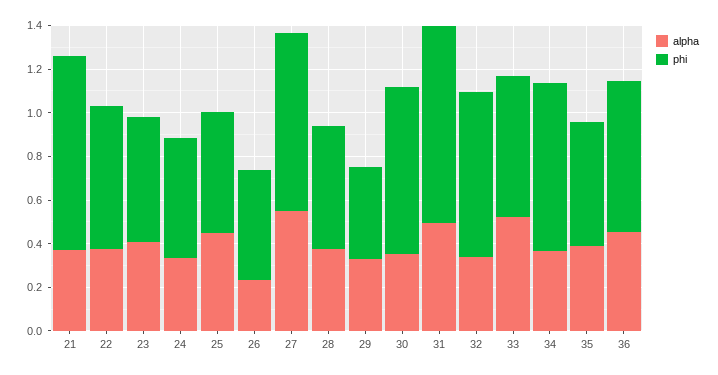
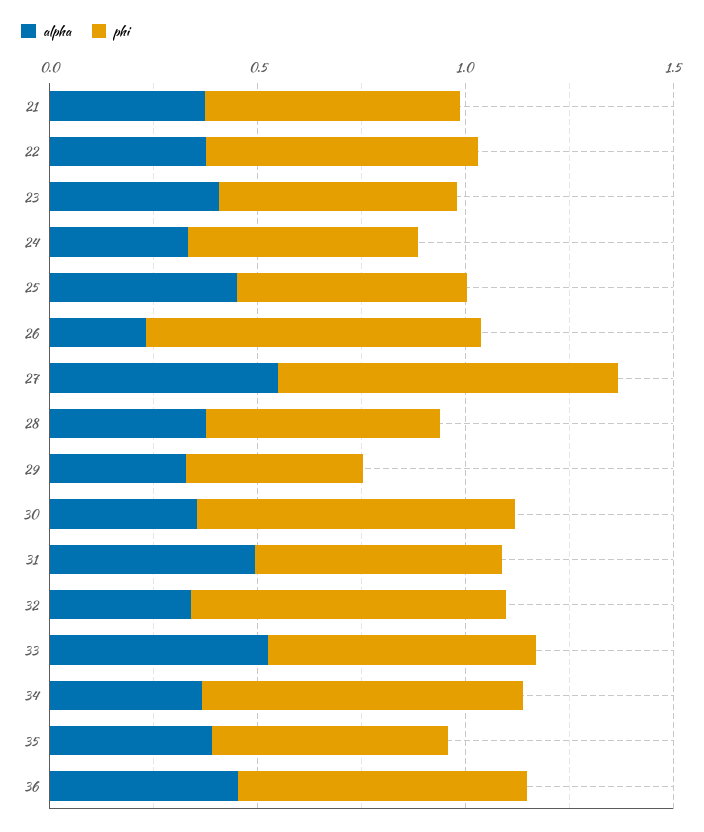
  {
    "alpha": {
      "21": 0.35,
      "22": 0.4,
      "23": 0.4,
      "24": 0.35,
      "25": 0.45,
      "26": 0.25,
      "27": 0.55,
      "28": 0.4,
      "29": 0.35,
      "30": 0.35,
      "31": 0.5,
      "32": 0.35,
      "33": 0.5,
      "34": 0.35,
      "35": 0.4,
      "36": 0.45
    },
    "phi": {
-     "21": 0.9,
+     "21": 0.6,
      "22": 0.65,
      "23": 0.55,
      "24": 0.55,
      "25": 0.55,
-     "26": 0.5,
+     "26": 0.8,
      "27": 0.8,
      "28": 0.55,
      "29": 0.45,
      "30": 0.75,
-     "31": 0.9,
+     "31": 0.6,
      "32": 0.75,
      "33": 0.65,
      "34": 0.75,
      "35": 0.55,
      "36": 0.7
    }
  }

